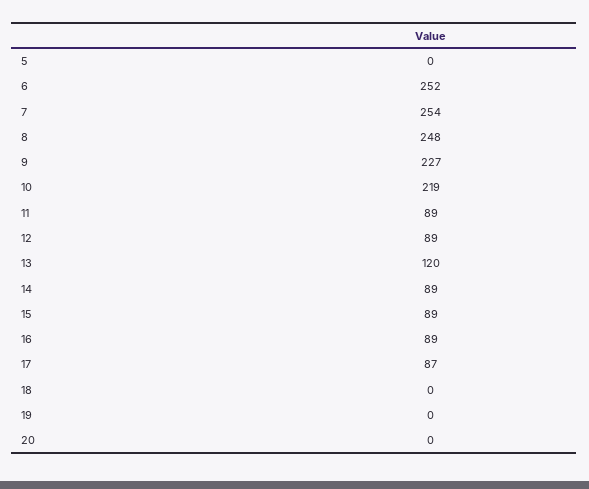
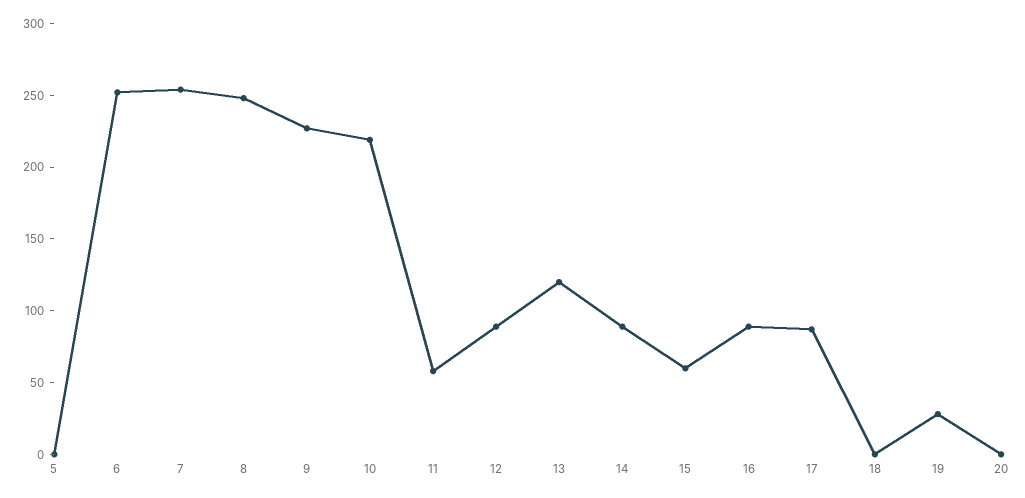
  {
    "5": 0,
    "6": 252,
    "7": 254,
    "8": 248,
    "9": 227,
    "10": 219,
-   "11": 89,
+   "11": 60,
    "12": 89,
    "13": 120,
    "14": 89,
-   "15": 89,
+   "15": 60,
    "16": 89,
    "17": 87,
    "18": 0,
-   "19": 0,
+   "19": 30,
    "20": 0
  }

